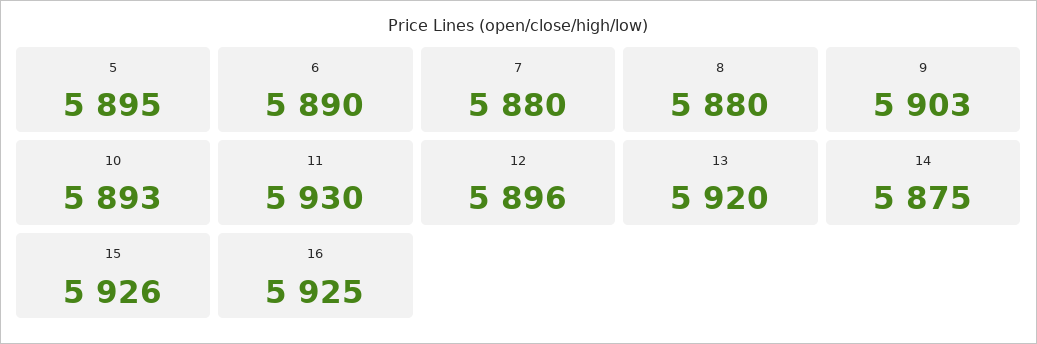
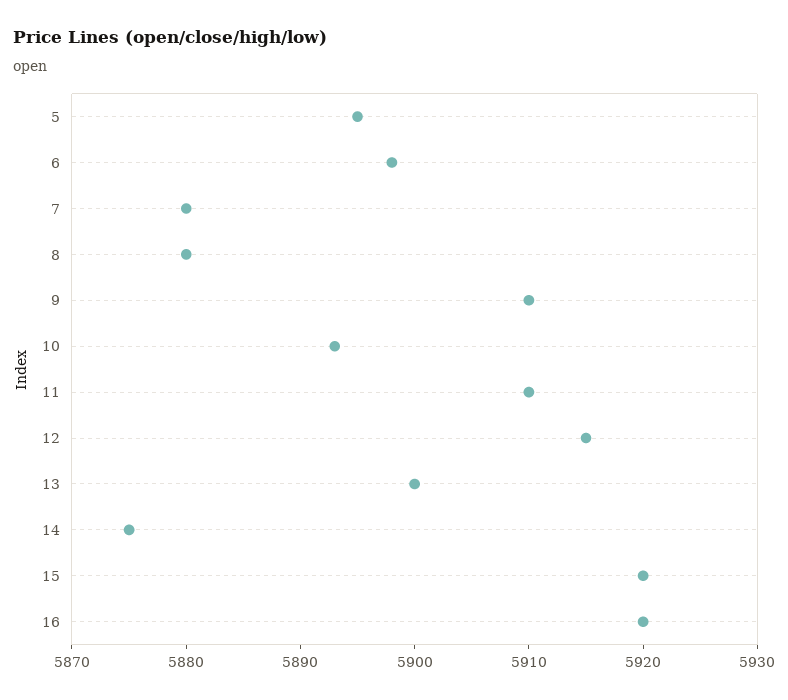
  {
    "5": 5895,
-   "6": 5890,
+   "6": 5898,
    "7": 5880,
    "8": 5880,
-   "9": 5903,
+   "9": 5910,
    "10": 5893,
-   "11": 5930,
+   "11": 5910,
-   "12": 5896,
+   "12": 5915,
-   "13": 5920,
+   "13": 5900,
    "14": 5875,
-   "15": 5926,
+   "15": 5920,
-   "16": 5925
+   "16": 5920
  }

